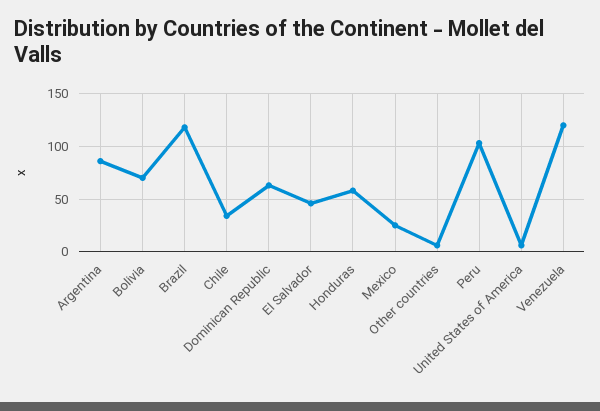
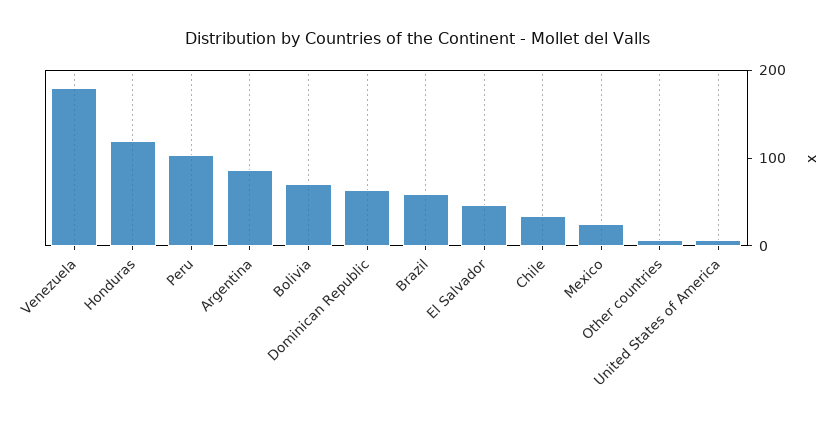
  {
    "Argentina": 90,
    "Bolivia": 70,
-   "Brazil": 120,
+   "Brazil": 60,
    "Chile": 30,
    "Dominican Republic": 60,
    "El Salvador": 50,
-   "Honduras": 60,
+   "Honduras": 120,
    "Mexico": 30,
    "Other countries": 10,
    "Peru": 100,
    "United States of America": 10,
-   "Venezuela": 120
+   "Venezuela": 180
  }

